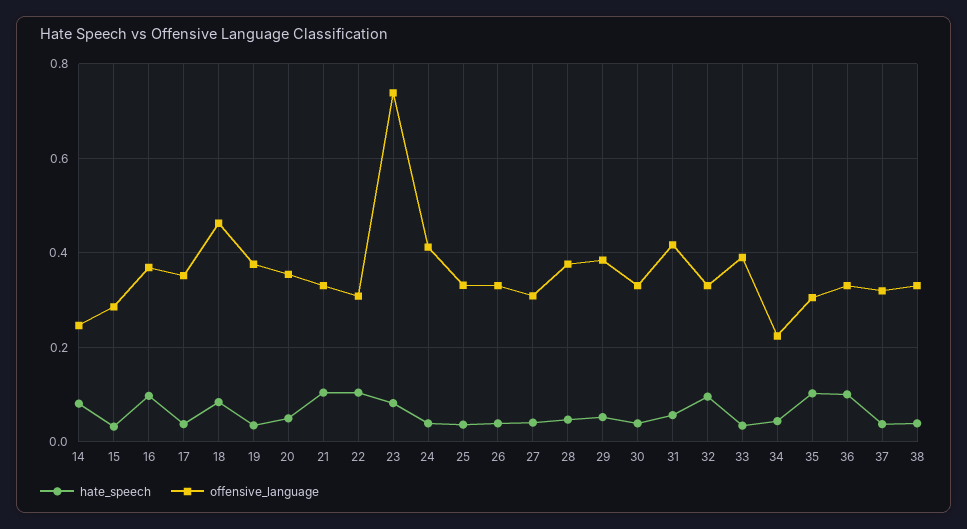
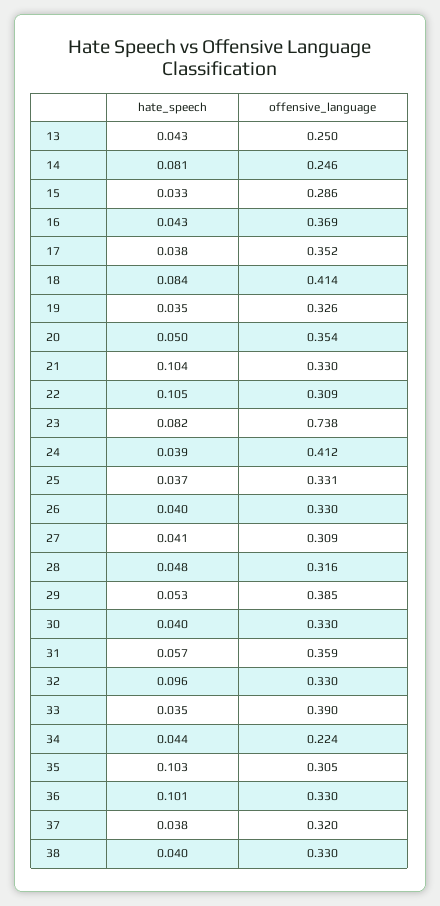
  {
    "hate_speech": {
      "14": 0.081,
      "15": 0.033,
-     "16": 0.1,
+     "16": 0.043,
      "17": 0.038,
      "18": 0.084,
      "19": 0.035,
      "20": 0.05,
      "21": 0.104,
      "22": 0.105,
      "23": 0.082,
      "24": 0.039,
      "25": 0.037,
      "26": 0.04,
      "27": 0.041,
      "28": 0.048,
      "29": 0.053,
      "30": 0.04,
      "31": 0.057,
      "32": 0.096,
      "33": 0.035,
      "34": 0.044,
      "35": 0.103,
      "36": 0.101,
      "37": 0.038,
-     "38": 0.04
+     "38": 0.04,
+     "13": 0.043
    },
    "offensive_language": {
      "14": 0.246,
      "15": 0.286,
      "16": 0.369,
      "17": 0.352,
-     "18": 0.46,
+     "18": 0.414,
-     "19": 0.38,
+     "19": 0.326,
      "20": 0.354,
      "21": 0.33,
      "22": 0.309,
      "23": 0.738,
      "24": 0.412,
      "25": 0.331,
      "26": 0.33,
      "27": 0.309,
-     "28": 0.38,
+     "28": 0.316,
      "29": 0.385,
      "30": 0.33,
-     "31": 0.42,
+     "31": 0.359,
      "32": 0.33,
      "33": 0.39,
      "34": 0.224,
      "35": 0.305,
      "36": 0.33,
      "37": 0.32,
-     "38": 0.33
+     "38": 0.33,
+     "13": 0.25
    }
  }

